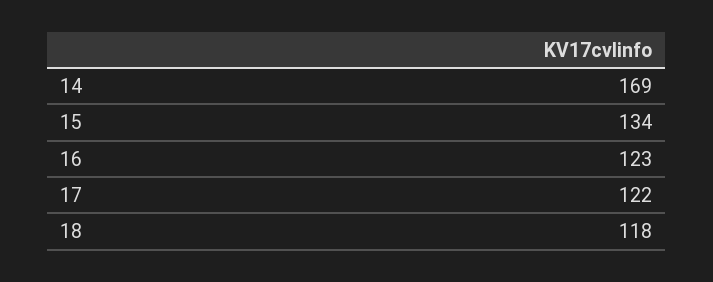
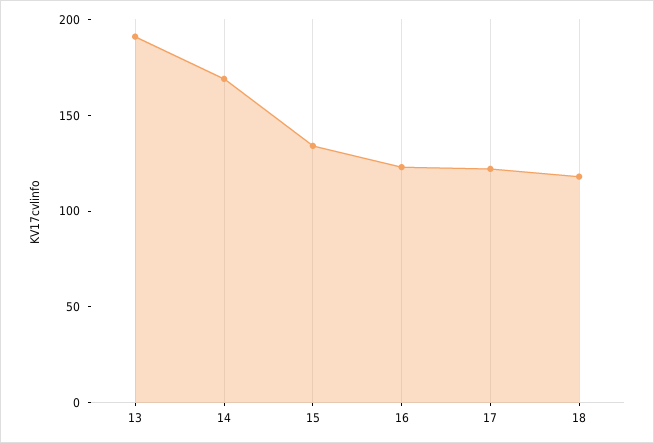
  {
    "14": 169,
    "15": 134,
    "16": 123,
    "17": 122,
-   "18": 118
+   "18": 118,
+   "13": 190
  }

